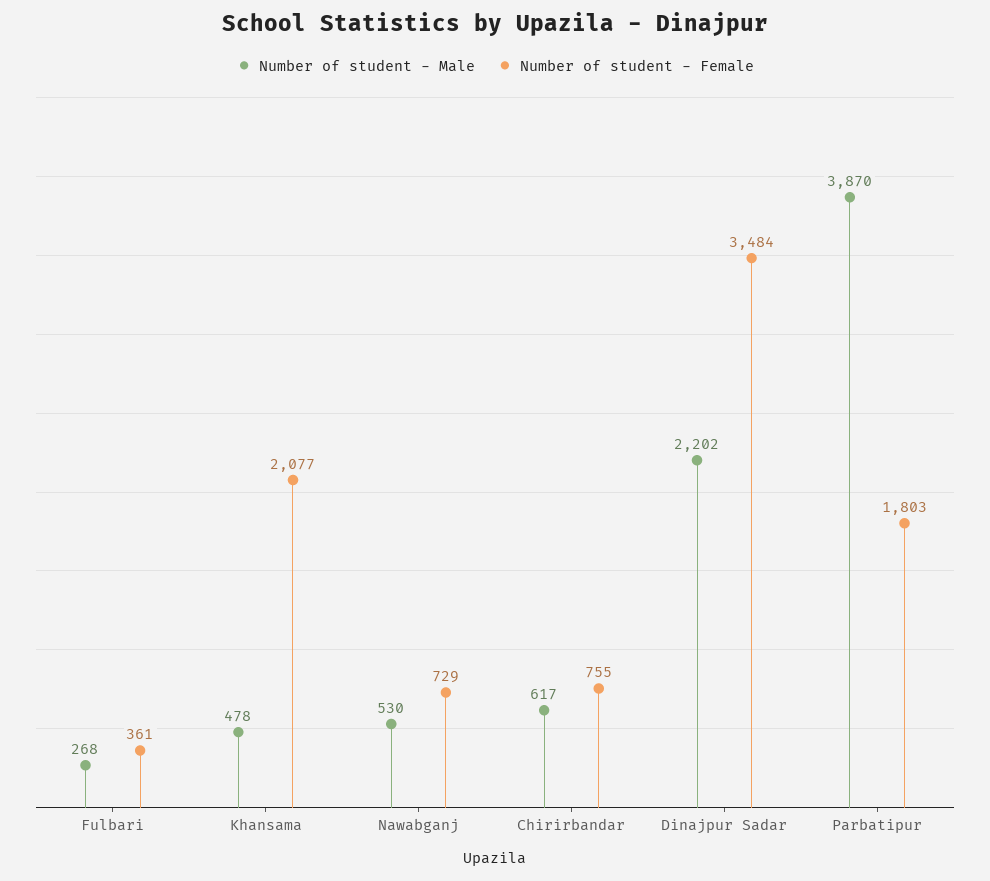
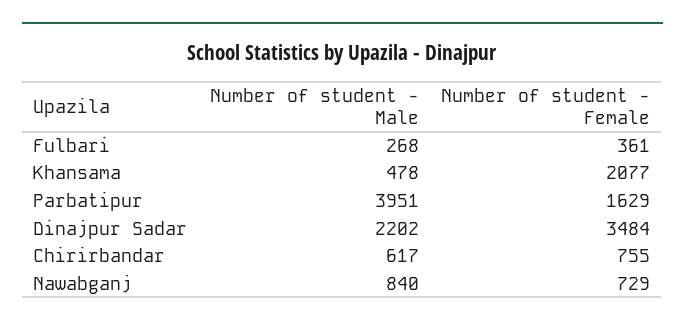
  {
    "Number of student - Male": {
      "Fulbari": 268,
      "Khansama": 478,
-     "Nawabganj": 530,
+     "Nawabganj": 840,
      "Chirirbandar": 617,
      "Dinajpur Sadar": 2202,
-     "Parbatipur": 3870
+     "Parbatipur": 3951
    },
    "Number of student - Female": {
      "Fulbari": 361,
      "Khansama": 2077,
      "Nawabganj": 729,
      "Chirirbandar": 755,
      "Dinajpur Sadar": 3484,
-     "Parbatipur": 1803
+     "Parbatipur": 1629
    }
  }

